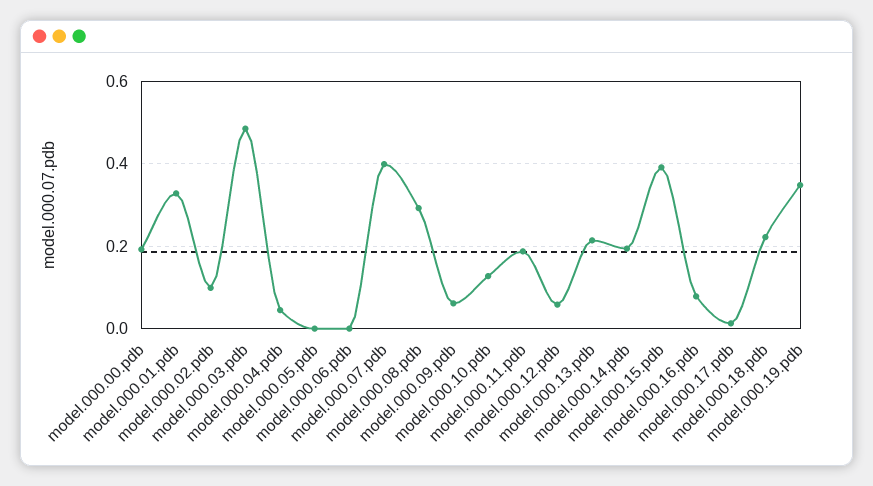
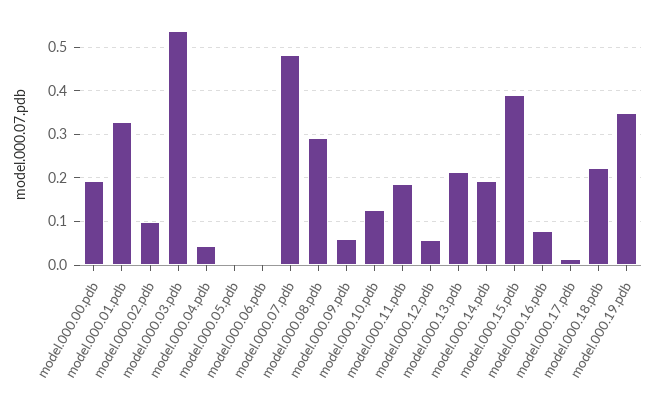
  {
    "model.000.00.pdb": 0.2,
    "model.000.01.pdb": 0.32,
    "model.000.02.pdb": 0.1,
-   "model.000.03.pdb": 0.48,
+   "model.000.03.pdb": 0.54,
    "model.000.04.pdb": 0.04,
    "model.000.05.pdb": 0,
    "model.000.06.pdb": 0,
-   "model.000.07.pdb": 0.4,
+   "model.000.07.pdb": 0.48,
    "model.000.08.pdb": 0.3,
    "model.000.09.pdb": 0.06,
    "model.000.10.pdb": 0.12,
    "model.000.11.pdb": 0.18,
    "model.000.12.pdb": 0.06,
    "model.000.13.pdb": 0.22,
    "model.000.14.pdb": 0.2,
    "model.000.15.pdb": 0.4,
    "model.000.16.pdb": 0.08,
    "model.000.17.pdb": 0.02,
    "model.000.18.pdb": 0.22,
    "model.000.19.pdb": 0.34
  }

